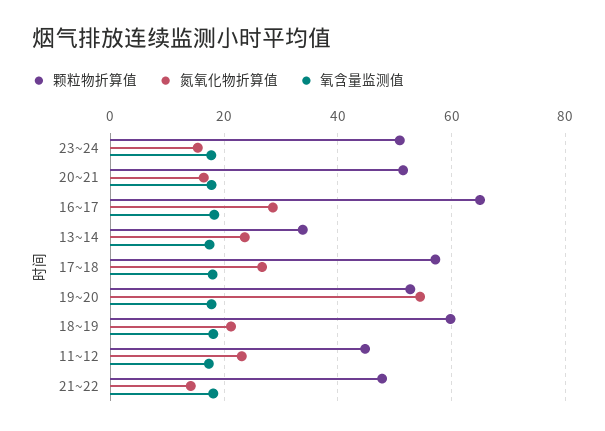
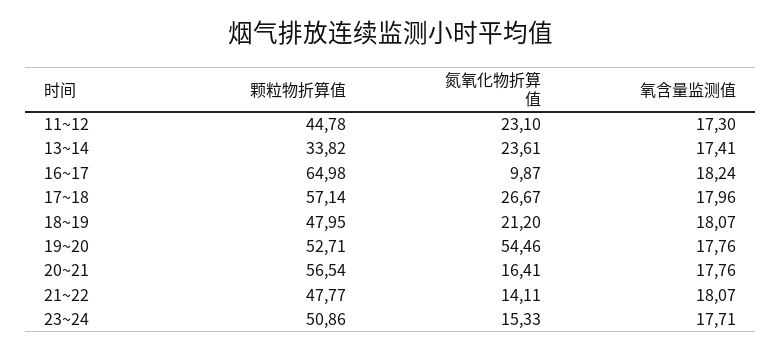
  {
    "颗粒物折算值": {
      "23~24": 50.86,
-     "20~21": 52,
+     "20~21": 56.54,
      "16~17": 64.98,
      "13~14": 33.82,
      "17~18": 57.14,
      "19~20": 52.71,
-     "18~19": 60,
+     "18~19": 47.95,
      "11~12": 44.78,
      "21~22": 47.77
    },
    "氮氧化物折算值": {
      "23~24": 15.33,
      "20~21": 16.41,
-     "16~17": 28,
+     "16~17": 9.87,
      "13~14": 23.61,
      "17~18": 26.67,
      "19~20": 54.46,
      "18~19": 21.2,
      "11~12": 23.1,
      "21~22": 14.11
    },
    "氧含量监测值": {
      "23~24": 17.71,
      "20~21": 17.76,
      "16~17": 18.24,
      "13~14": 17.41,
      "17~18": 17.96,
      "19~20": 17.76,
      "18~19": 18.07,
      "11~12": 17.3,
      "21~22": 18.07
    }
  }

